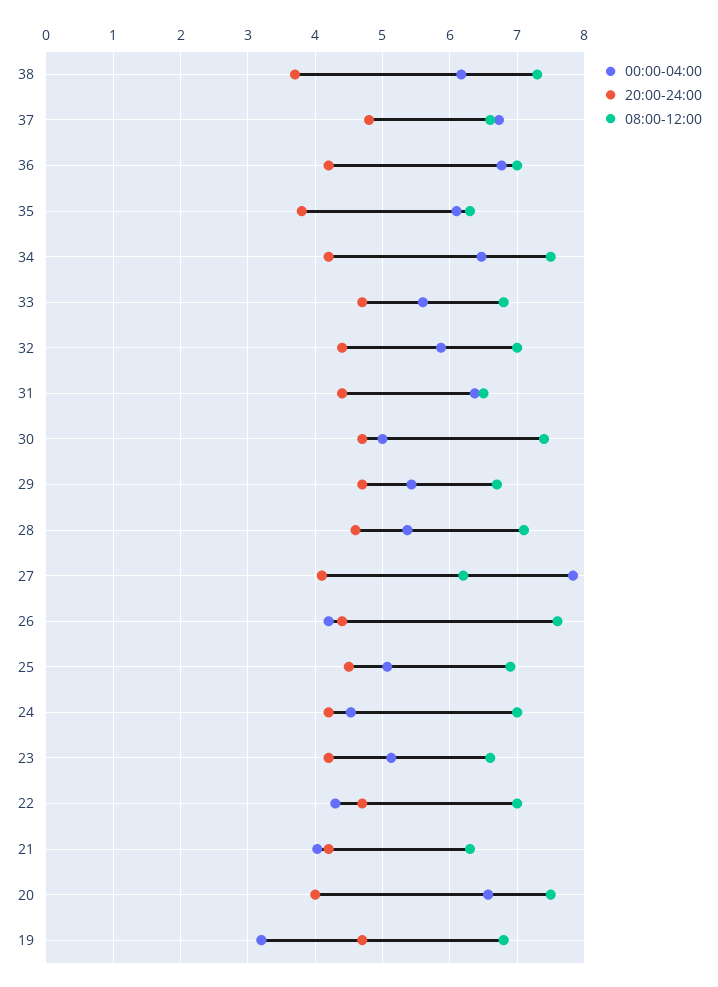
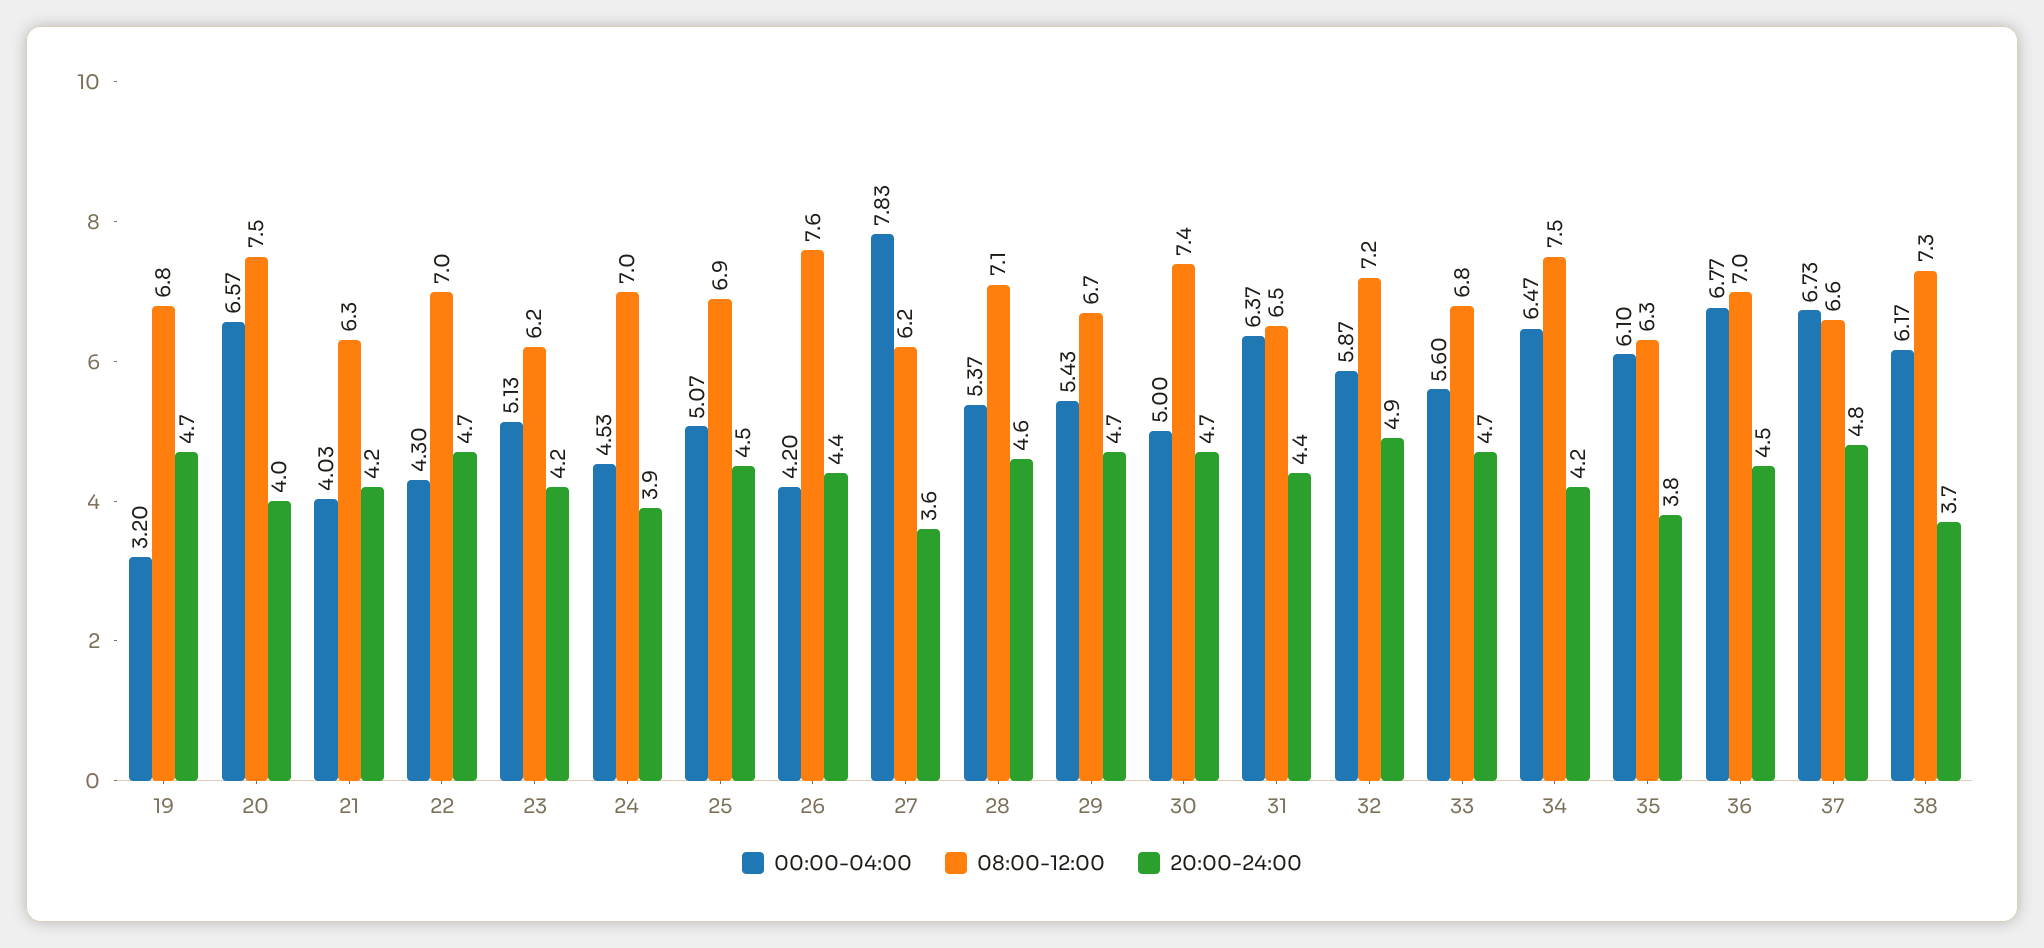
  {
    "00:00-04:00": {
      "38": 6.17,
      "37": 6.73,
      "36": 6.77,
      "35": 6.1,
      "34": 6.47,
      "33": 5.6,
      "32": 5.87,
      "31": 6.37,
      "30": 5,
      "29": 5.43,
      "28": 5.37,
      "27": 7.83,
      "26": 4.2,
      "25": 5.07,
      "24": 4.53,
      "23": 5.13,
      "22": 4.3,
      "21": 4.03,
      "20": 6.57,
      "19": 3.2
    },
    "20:00-24:00": {
      "38": 3.7,
      "37": 4.8,
-     "36": 4.2,
+     "36": 4.5,
      "35": 3.8,
      "34": 4.2,
      "33": 4.7,
-     "32": 4.4,
+     "32": 4.9,
      "31": 4.4,
      "30": 4.7,
      "29": 4.7,
      "28": 4.6,
-     "27": 4.1,
+     "27": 3.6,
      "26": 4.4,
      "25": 4.5,
-     "24": 4.2,
+     "24": 3.9,
      "23": 4.2,
      "22": 4.7,
      "21": 4.2,
      "20": 4,
      "19": 4.7
    },
    "08:00-12:00": {
      "38": 7.3,
      "37": 6.6,
      "36": 7,
      "35": 6.3,
      "34": 7.5,
      "33": 6.8,
-     "32": 7,
+     "32": 7.2,
      "31": 6.5,
      "30": 7.4,
      "29": 6.7,
      "28": 7.1,
      "27": 6.2,
      "26": 7.6,
      "25": 6.9,
      "24": 7,
-     "23": 6.6,
+     "23": 6.2,
      "22": 7,
      "21": 6.3,
      "20": 7.5,
      "19": 6.8
    }
  }

